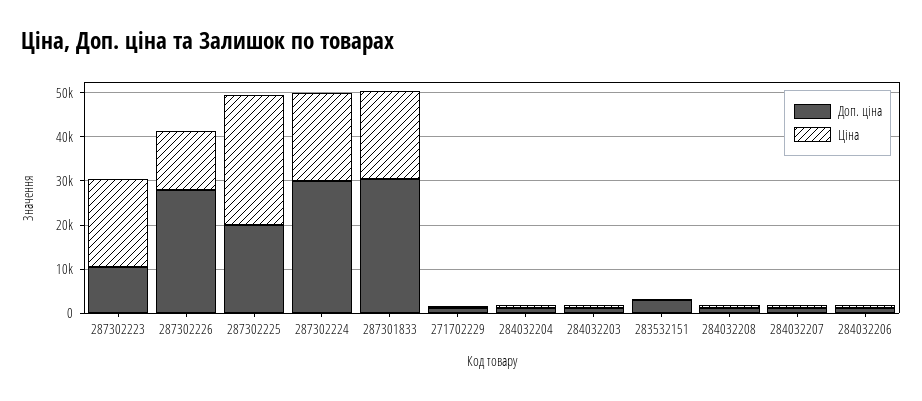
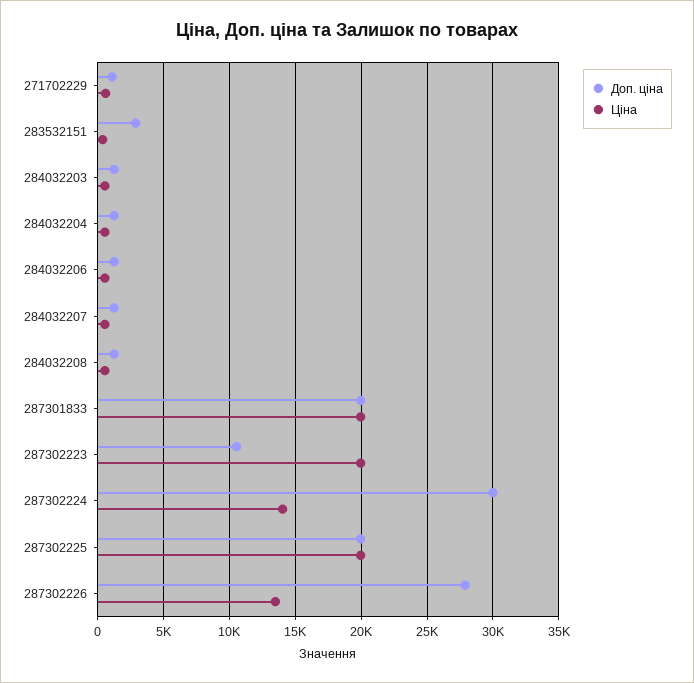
  {
    "Доп. ціна": {
      "287302223": 10500,
      "287302226": 28000,
      "287302225": 20000,
      "287302224": 30000,
-     "287301833": 30000,
+     "287301833": 20000,
      "271702229": 1000,
      "284032204": 1000,
      "284032203": 1000,
      "283532151": 3000,
      "284032208": 1000,
      "284032207": 1000,
      "284032206": 1000
    },
    "Ціна": {
      "287302223": 20000,
      "287302226": 13500,
-     "287302225": 30000,
+     "287302225": 20000,
-     "287302224": 20000,
+     "287302224": 14000,
      "287301833": 20000,
      "271702229": 500,
      "284032204": 500,
      "284032203": 500,
      "283532151": 500,
      "284032208": 500,
      "284032207": 500,
      "284032206": 500
    }
  }

